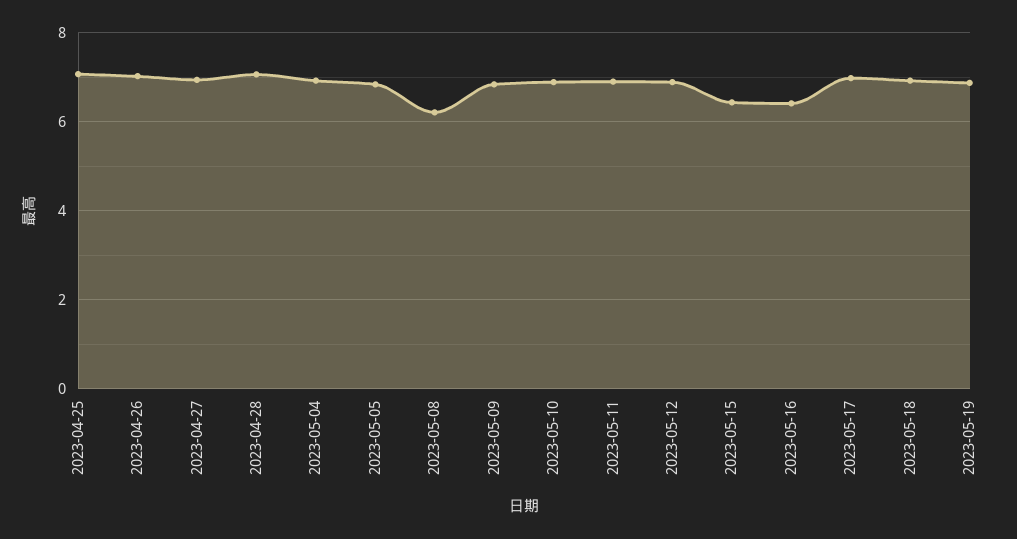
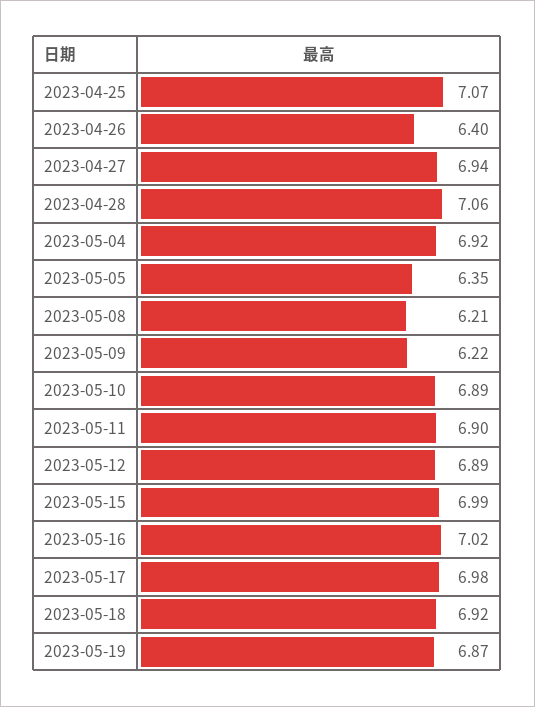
  {
    "2023-04-25": 7.07,
-   "2023-04-26": 7,
+   "2023-04-26": 6.4,
    "2023-04-27": 6.94,
    "2023-04-28": 7.06,
    "2023-05-04": 6.92,
-   "2023-05-05": 6.8,
+   "2023-05-05": 6.35,
    "2023-05-08": 6.21,
-   "2023-05-09": 6.8,
+   "2023-05-09": 6.22,
    "2023-05-10": 6.89,
    "2023-05-11": 6.9,
    "2023-05-12": 6.89,
-   "2023-05-15": 6.4,
+   "2023-05-15": 6.99,
-   "2023-05-16": 6.4,
+   "2023-05-16": 7.02,
    "2023-05-17": 6.98,
    "2023-05-18": 6.92,
    "2023-05-19": 6.87
  }

